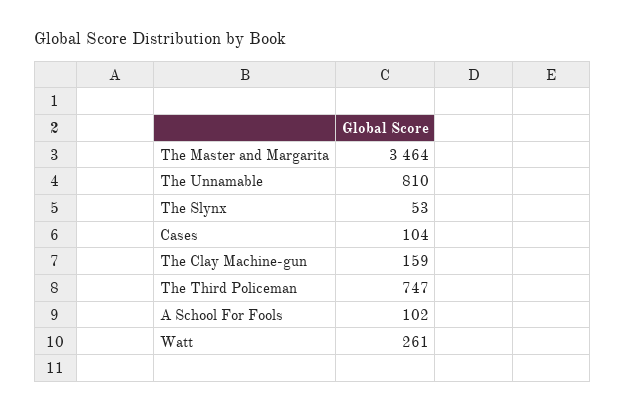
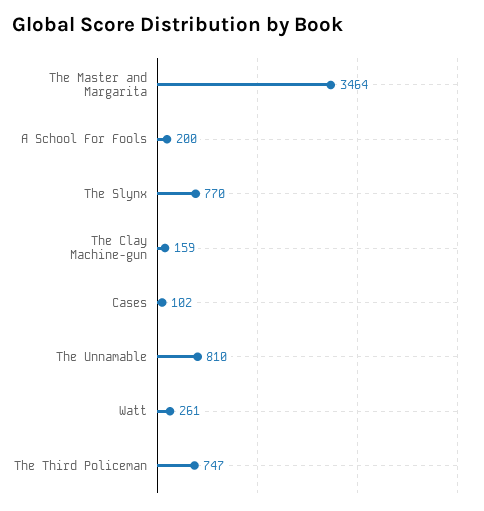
  {
    "The Master and Margarita": 3464,
    "The Unnamable": 810,
-   "The Slynx": 53,
+   "The Slynx": 770,
-   "Cases": 104,
+   "Cases": 102,
    "The Clay Machine-gun": 159,
    "The Third Policeman": 747,
-   "A School For Fools": 102,
+   "A School For Fools": 200,
    "Watt": 261
  }

